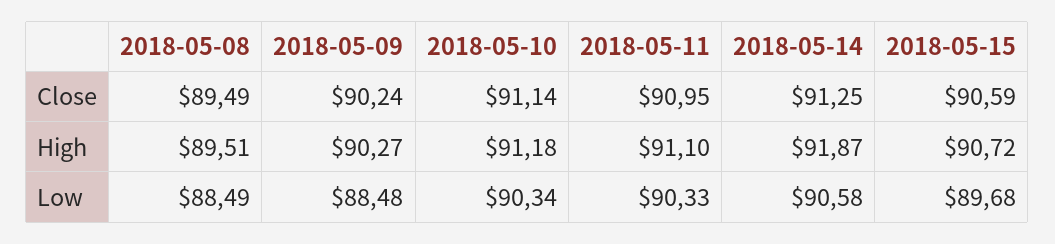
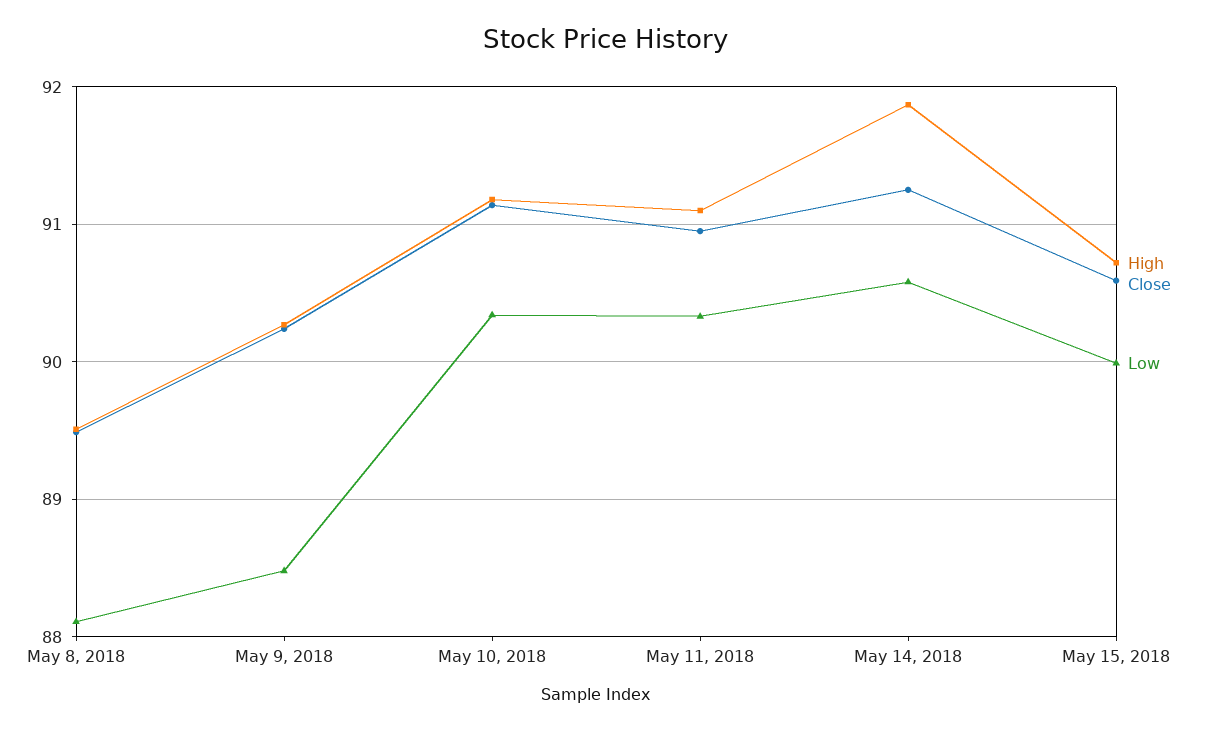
  {
    "Close": {
      "2018-05-08": 89.49,
      "2018-05-09": 90.24,
      "2018-05-10": 91.14,
      "2018-05-11": 90.95,
      "2018-05-14": 91.25,
      "2018-05-15": 90.59
    },
    "High": {
      "2018-05-08": 89.51,
      "2018-05-09": 90.27,
      "2018-05-10": 91.18,
      "2018-05-11": 91.1,
      "2018-05-14": 91.87,
      "2018-05-15": 90.72
    },
    "Low": {
-     "2018-05-08": 88.49,
+     "2018-05-08": 88.1,
      "2018-05-09": 88.48,
      "2018-05-10": 90.34,
      "2018-05-11": 90.33,
      "2018-05-14": 90.58,
-     "2018-05-15": 89.68
+     "2018-05-15": 90
    }
  }

